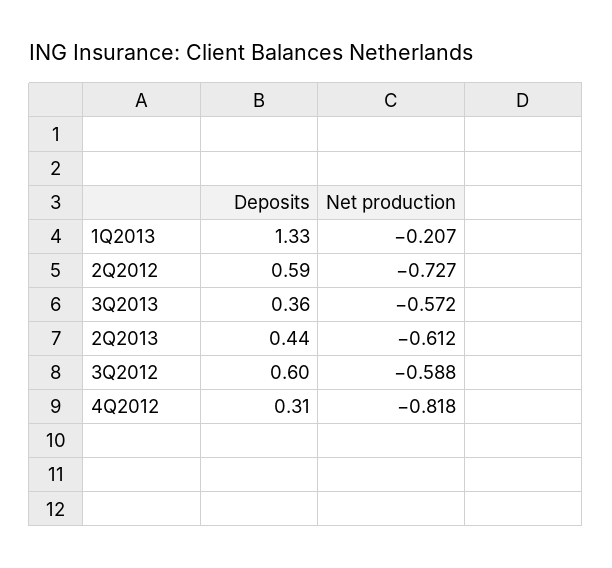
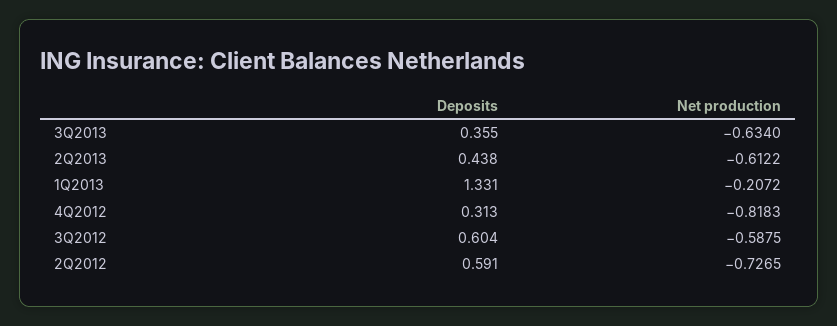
  {
    "Deposits": {
      "1Q2013": 1.331,
      "2Q2012": 0.591,
      "3Q2013": 0.355,
      "2Q2013": 0.438,
      "3Q2012": 0.604,
      "4Q2012": 0.313
    },
    "Net production": {
      "1Q2013": -0.2072,
      "2Q2012": -0.7265,
-     "3Q2013": -0.572,
+     "3Q2013": -0.634,
      "2Q2013": -0.6122,
      "3Q2012": -0.5875,
      "4Q2012": -0.8183
    }
  }

